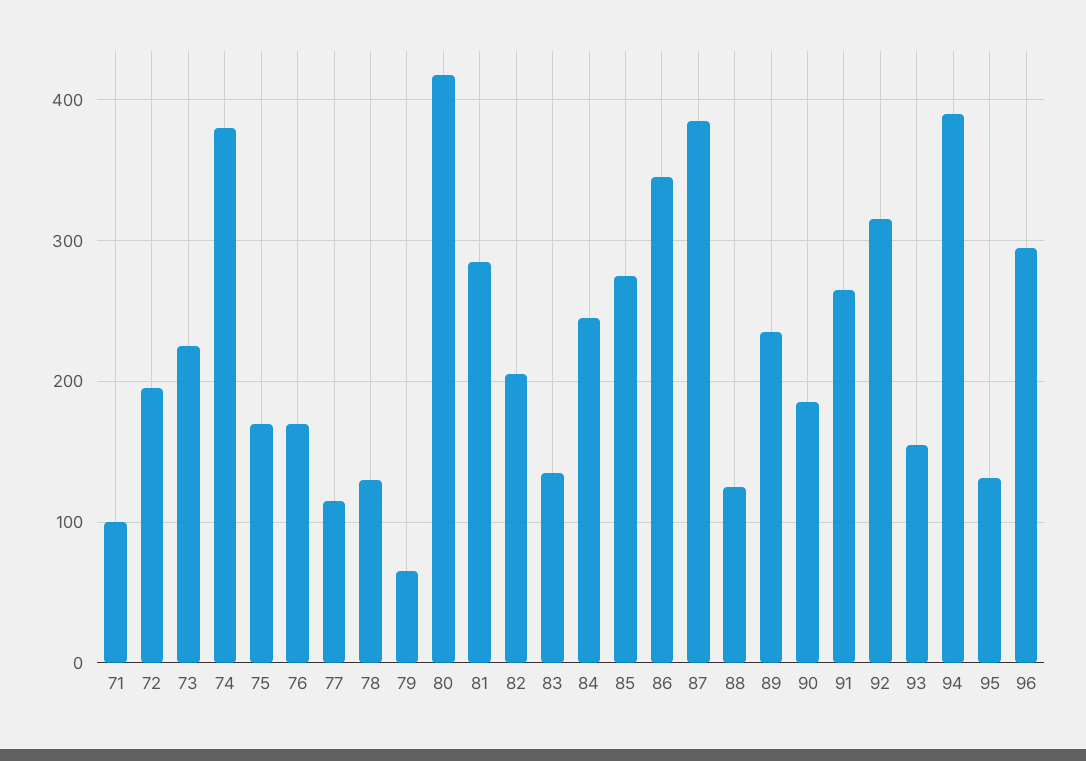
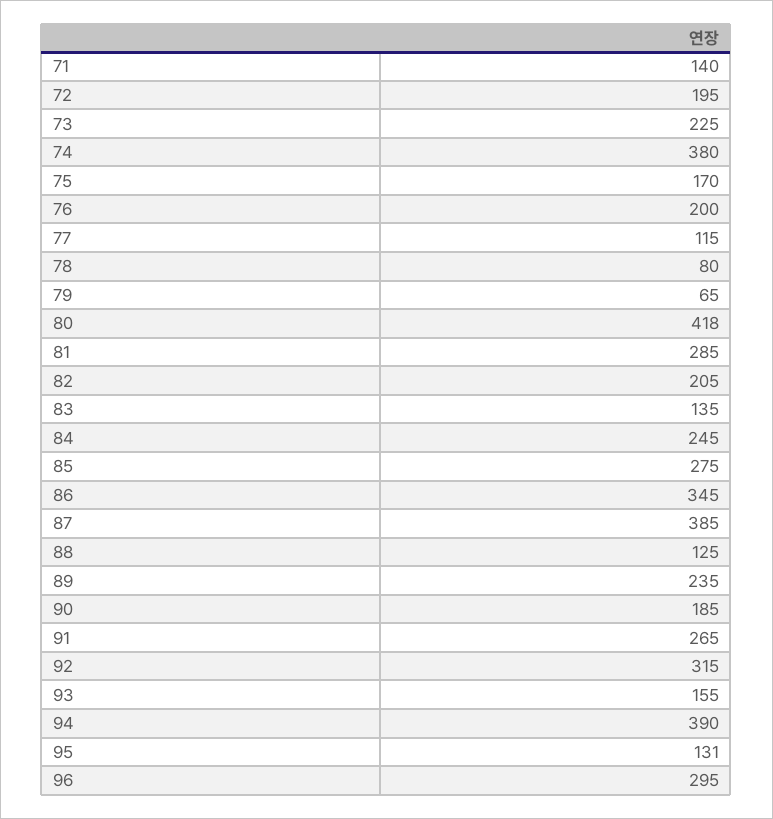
  {
-   "71": 100,
+   "71": 140,
    "72": 195,
    "73": 225,
    "74": 380,
    "75": 170,
-   "76": 170,
+   "76": 200,
    "77": 115,
-   "78": 130,
+   "78": 80,
    "79": 65,
    "80": 418,
    "81": 285,
    "82": 205,
    "83": 135,
    "84": 245,
    "85": 275,
    "86": 345,
    "87": 385,
    "88": 125,
    "89": 235,
    "90": 185,
    "91": 265,
    "92": 315,
    "93": 155,
    "94": 390,
    "95": 131,
    "96": 295
  }

